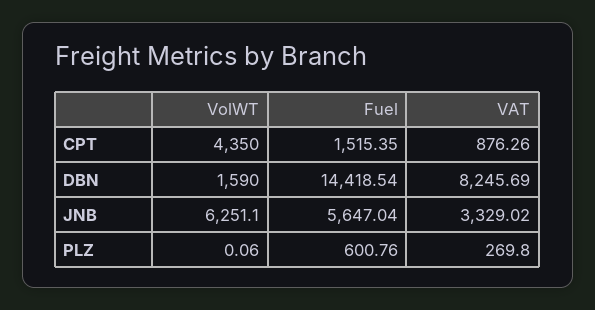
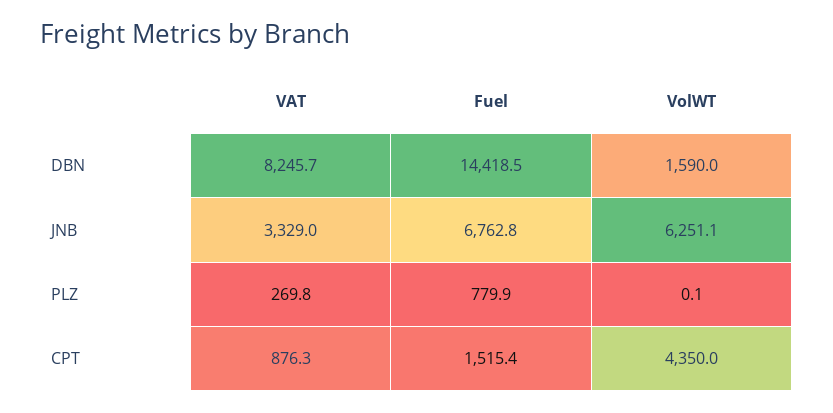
  {
    "VolWT": {
      "CPT": 4350,
      "DBN": 1590,
      "JNB": 6251.1,
      "PLZ": 0.06
    },
    "Fuel": {
      "CPT": 1515.35,
      "DBN": 14418.54,
-     "JNB": 5647.04,
+     "JNB": 6762.8,
-     "PLZ": 600.76
+     "PLZ": 779.9
    },
    "VAT": {
      "CPT": 876.26,
      "DBN": 8245.69,
      "JNB": 3329.02,
      "PLZ": 269.8
    }
  }

